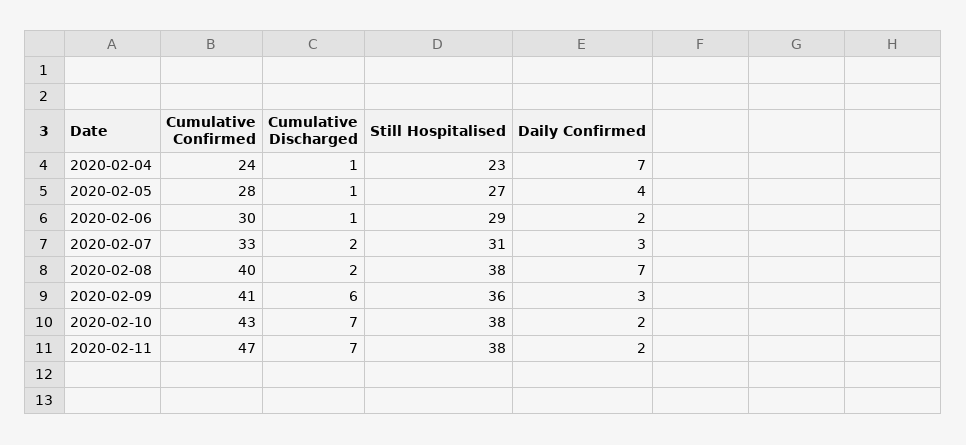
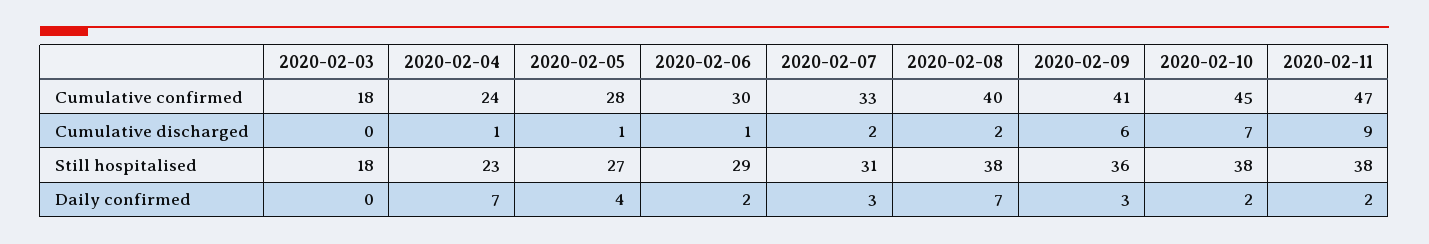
  {
    "Cumulative Confirmed": {
      "2020-02-04": 24,
      "2020-02-05": 28,
      "2020-02-06": 30,
      "2020-02-07": 33,
      "2020-02-08": 40,
      "2020-02-09": 41,
-     "2020-02-10": 43,
+     "2020-02-10": 45,
-     "2020-02-11": 47
+     "2020-02-11": 47,
+     "2020-02-03": 18
    },
    "Cumulative Discharged": {
      "2020-02-04": 1,
      "2020-02-05": 1,
      "2020-02-06": 1,
      "2020-02-07": 2,
      "2020-02-08": 2,
      "2020-02-09": 6,
      "2020-02-10": 7,
-     "2020-02-11": 7
+     "2020-02-11": 9,
+     "2020-02-03": 0
    },
    "Still Hospitalised": {
      "2020-02-04": 23,
      "2020-02-05": 27,
      "2020-02-06": 29,
      "2020-02-07": 31,
      "2020-02-08": 38,
      "2020-02-09": 36,
      "2020-02-10": 38,
-     "2020-02-11": 38
+     "2020-02-11": 38,
+     "2020-02-03": 18
    },
    "Daily Confirmed": {
      "2020-02-04": 7,
      "2020-02-05": 4,
      "2020-02-06": 2,
      "2020-02-07": 3,
      "2020-02-08": 7,
      "2020-02-09": 3,
      "2020-02-10": 2,
-     "2020-02-11": 2
+     "2020-02-11": 2,
+     "2020-02-03": 0
    }
  }

